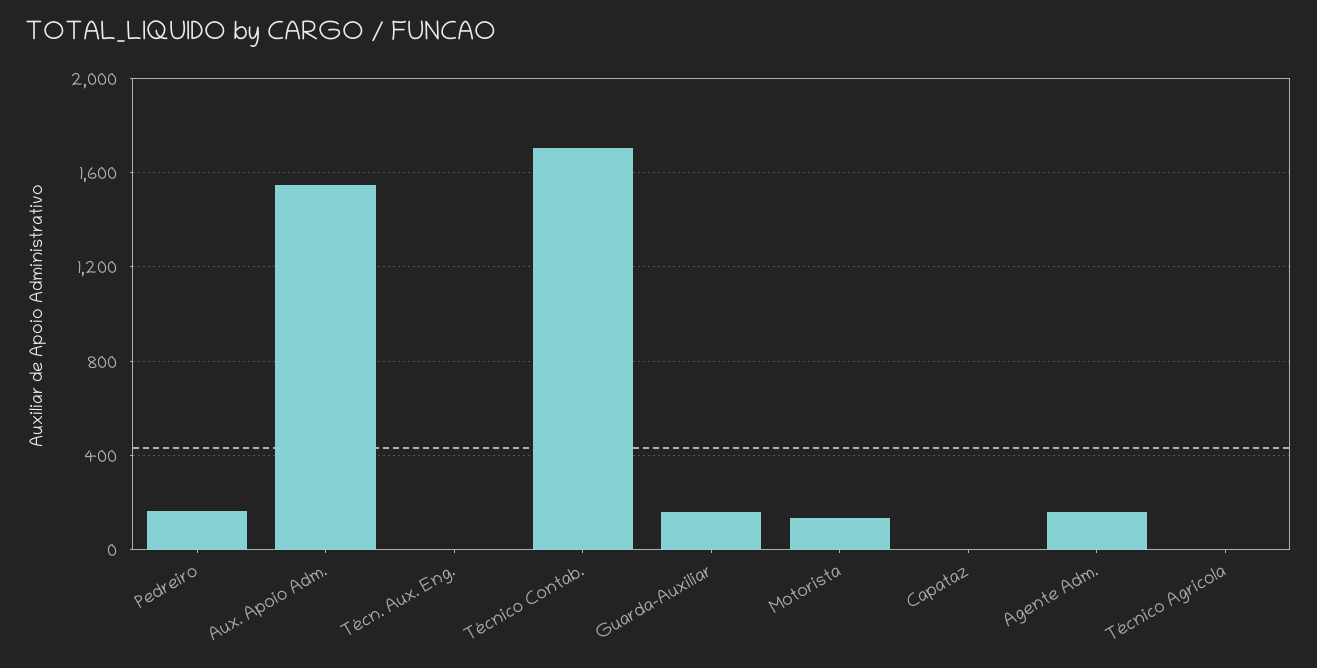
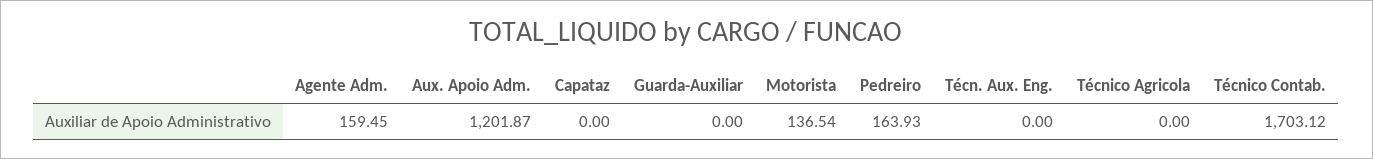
  {
    "Pedreiro": 163.93,
-   "Aux. Apoio Adm.": 1550,
+   "Aux. Apoio Adm.": 1201.87,
    "Técn. Aux. Eng.": 0,
    "Técnico Contab.": 1703.12,
-   "Guarda-Auxiliar": 150,
+   "Guarda-Auxiliar": 0,
    "Motorista": 136.54,
    "Capataz": 0,
    "Agente Adm.": 159.45,
    "Técnico Agricola": 0
  }

